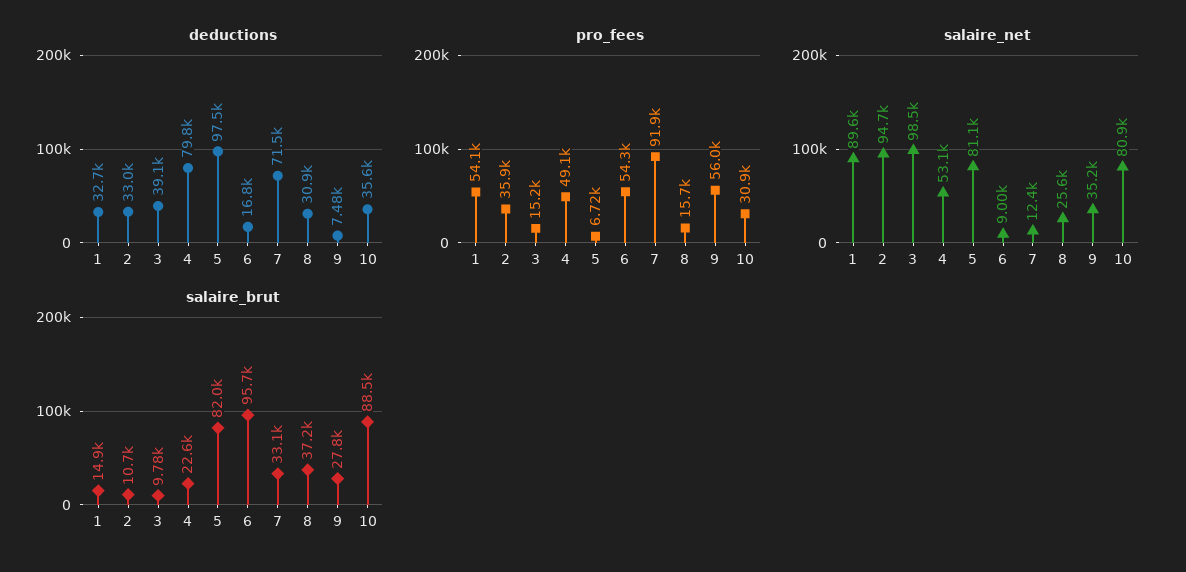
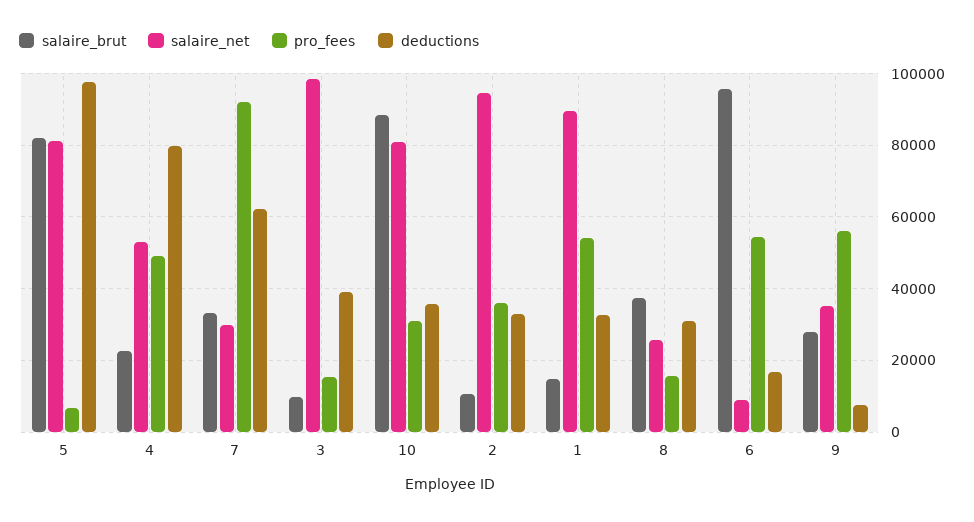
  {
    "deductions": {
      "1": 32700,
      "2": 33000,
      "3": 39100,
      "4": 79800,
      "5": 97500,
      "6": 16800,
-     "7": 71500,
+     "7": 62000,
      "8": 30900,
      "9": 7480,
      "10": 35600
    },
    "pro_fees": {
      "1": 54100,
      "2": 35900,
      "3": 15200,
      "4": 49100,
      "5": 6720,
      "6": 54300,
      "7": 91900,
      "8": 15700,
      "9": 56000,
      "10": 30900
    },
    "salaire_net": {
      "1": 89600,
      "2": 94700,
      "3": 98500,
      "4": 53100,
      "5": 81100,
      "6": 9000,
-     "7": 12400,
+     "7": 30000,
      "8": 25600,
      "9": 35200,
      "10": 80900
    },
    "salaire_brut": {
      "1": 14900,
      "2": 10700,
      "3": 9780,
      "4": 22600,
      "5": 82000,
      "6": 95700,
      "7": 33100,
      "8": 37200,
      "9": 27800,
      "10": 88500
    }
  }

